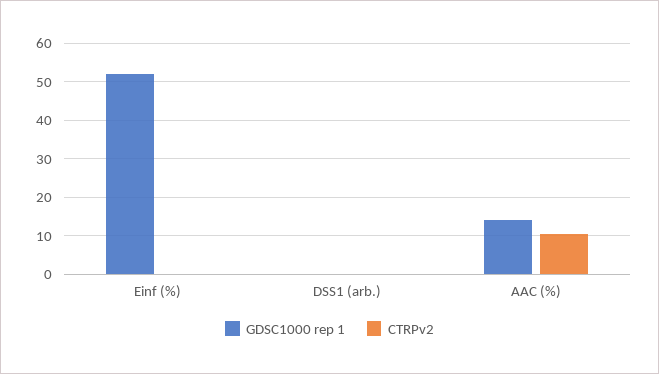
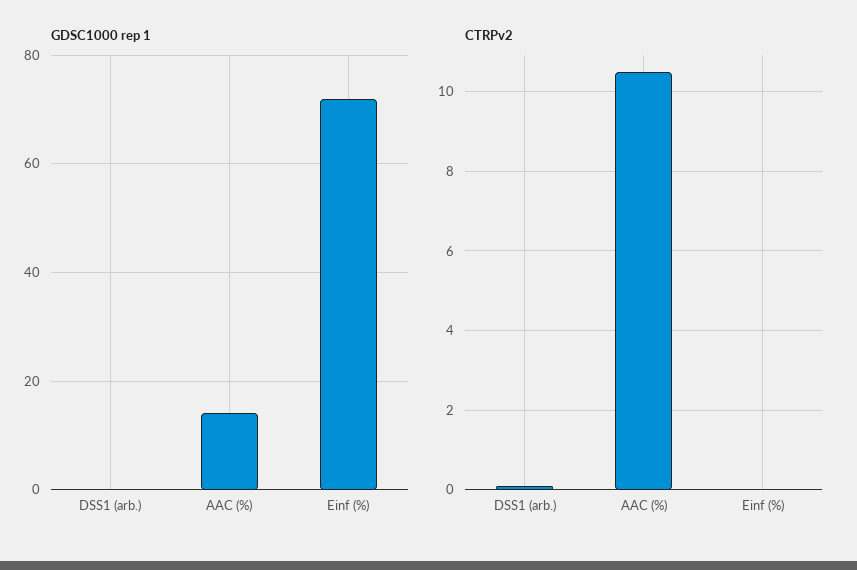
  {
    "GDSC1000 rep 1": {
-     "Einf (%)": 52,
+     "Einf (%)": 72,
      "DSS1 (arb.)": 0,
      "AAC (%)": 14
    },
    "CTRPv2": {
      "Einf (%)": 0,
      "DSS1 (arb.)": 0,
      "AAC (%)": 10.6
    }
  }

